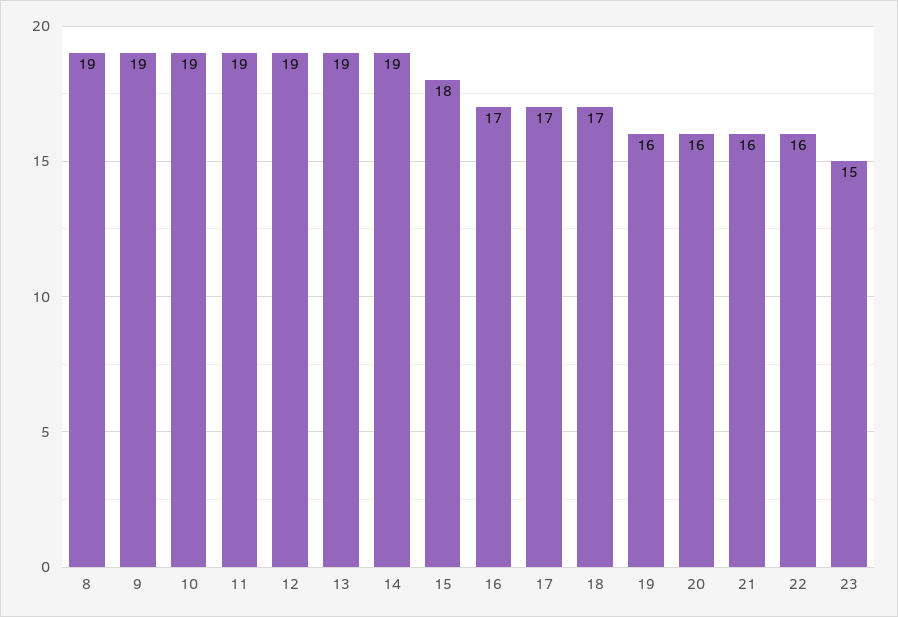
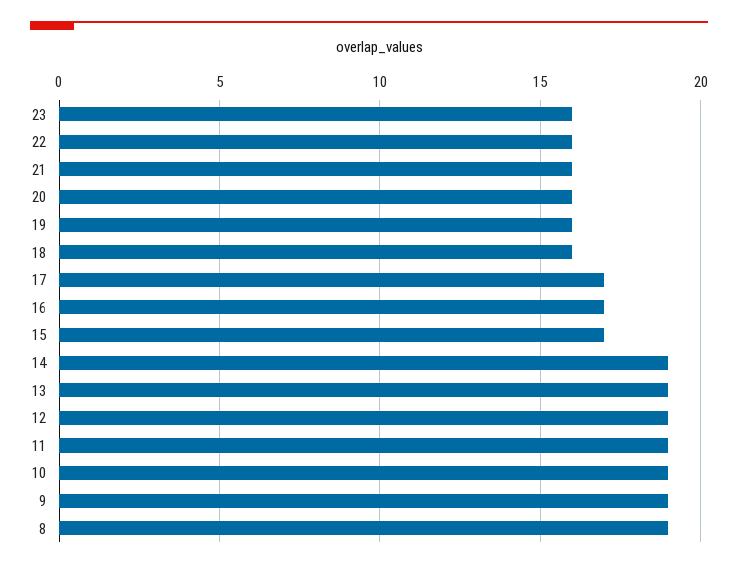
  {
    "8": 19,
    "9": 19,
    "10": 19,
    "11": 19,
    "12": 19,
    "13": 19,
    "14": 19,
-   "15": 18,
+   "15": 17,
    "16": 17,
    "17": 17,
-   "18": 17,
+   "18": 16,
    "19": 16,
    "20": 16,
    "21": 16,
    "22": 16,
-   "23": 15
+   "23": 16
  }

